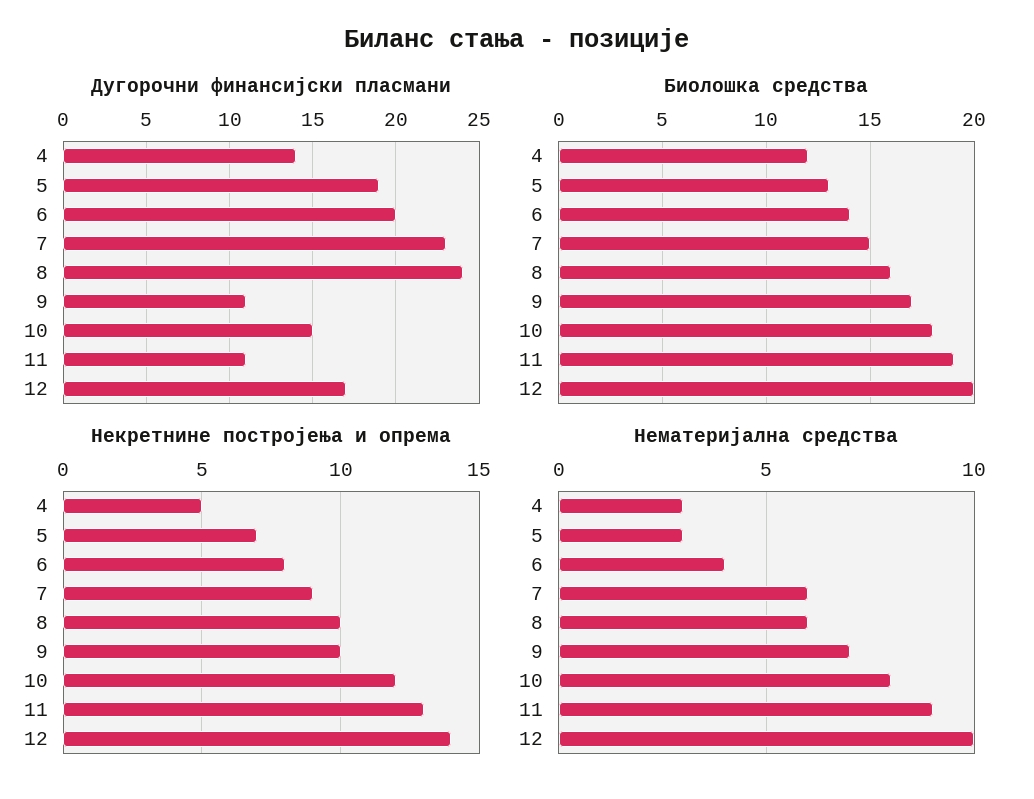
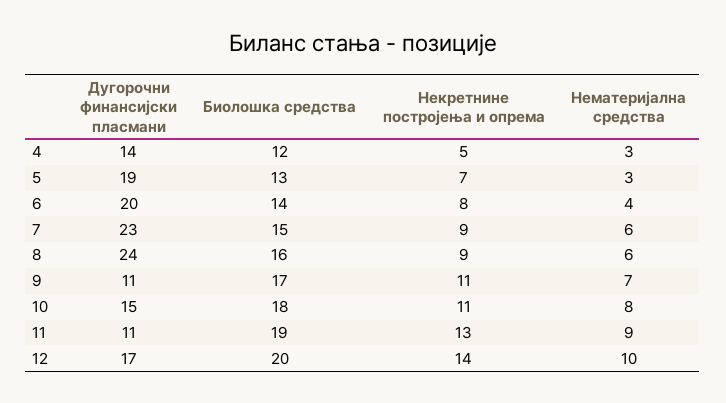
  {
    "Дугорочни финансијски пласмани": {
      "4": 14,
      "5": 19,
      "6": 20,
      "7": 23,
      "8": 24,
      "9": 11,
      "10": 15,
      "11": 11,
      "12": 17
    },
    "Биолошка средства": {
      "4": 12,
      "5": 13,
      "6": 14,
      "7": 15,
      "8": 16,
      "9": 17,
      "10": 18,
      "11": 19,
      "12": 20
    },
    "Некретнине постројења и опрема": {
      "4": 5,
      "5": 7,
      "6": 8,
      "7": 9,
-     "8": 10,
+     "8": 9,
-     "9": 10,
+     "9": 11,
-     "10": 12,
+     "10": 11,
      "11": 13,
      "12": 14
    },
    "Нематеријална средства": {
      "4": 3,
      "5": 3,
      "6": 4,
      "7": 6,
      "8": 6,
      "9": 7,
      "10": 8,
      "11": 9,
      "12": 10
    }
  }

